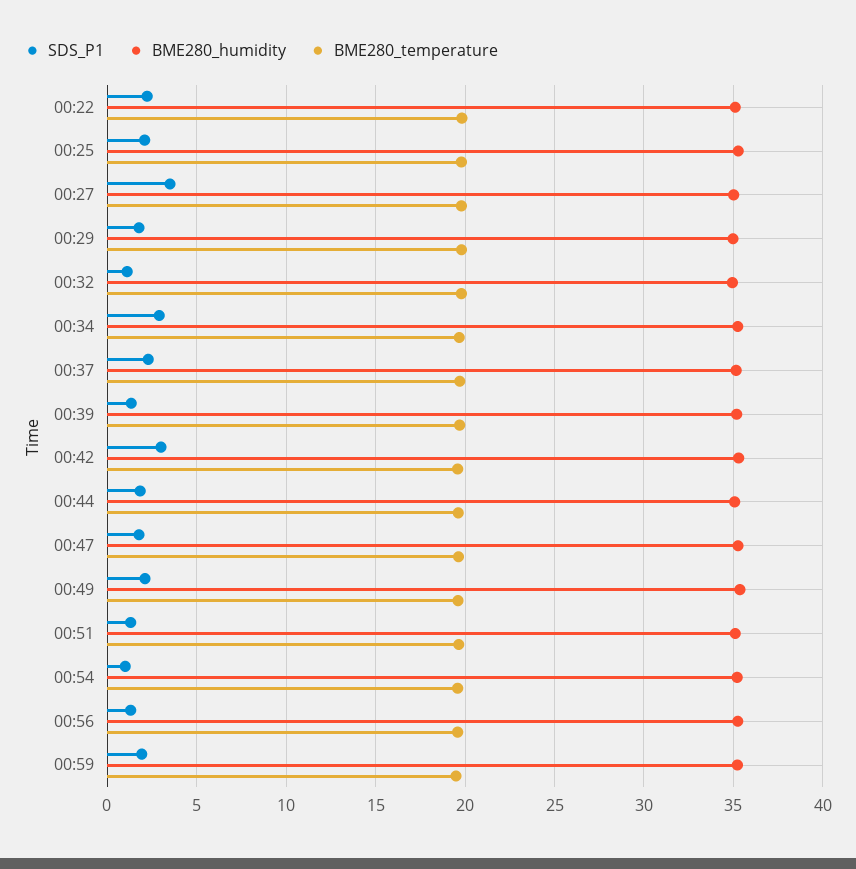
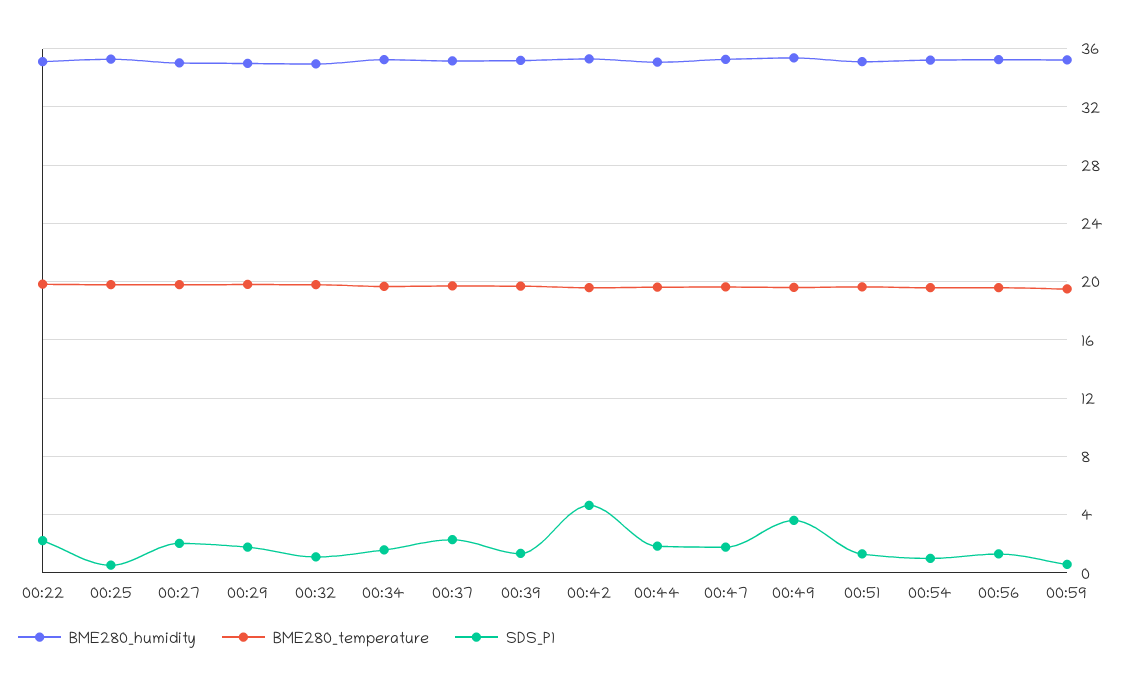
  {
    "SDS_P1": {
      "00:22": 2,
-     "00:25": 2,
+     "00:25": 0.5,
-     "00:27": 3.5,
+     "00:27": 2,
      "00:29": 2,
      "00:32": 1,
-     "00:34": 3,
+     "00:34": 1.5,
      "00:37": 2.5,
      "00:39": 1.5,
-     "00:42": 3,
+     "00:42": 4.5,
      "00:44": 2,
      "00:47": 2,
-     "00:49": 2,
+     "00:49": 3.5,
      "00:51": 1.5,
      "00:54": 1,
      "00:56": 1.5,
-     "00:59": 2
+     "00:59": 0.5
    },
    "BME280_humidity": {
      "00:22": 35,
      "00:25": 35.5,
      "00:27": 35,
      "00:29": 35,
      "00:32": 35,
      "00:34": 35,
      "00:37": 35,
      "00:39": 35,
      "00:42": 35.5,
      "00:44": 35,
      "00:47": 35.5,
      "00:49": 35.5,
      "00:51": 35,
      "00:54": 35,
      "00:56": 35,
      "00:59": 35
    },
    "BME280_temperature": {
      "00:22": 20,
      "00:25": 20,
      "00:27": 20,
      "00:29": 20,
      "00:32": 20,
      "00:34": 19.5,
      "00:37": 19.5,
      "00:39": 19.5,
      "00:42": 19.5,
      "00:44": 19.5,
      "00:47": 19.5,
      "00:49": 19.5,
      "00:51": 19.5,
      "00:54": 19.5,
      "00:56": 19.5,
      "00:59": 19.5
    }
  }

